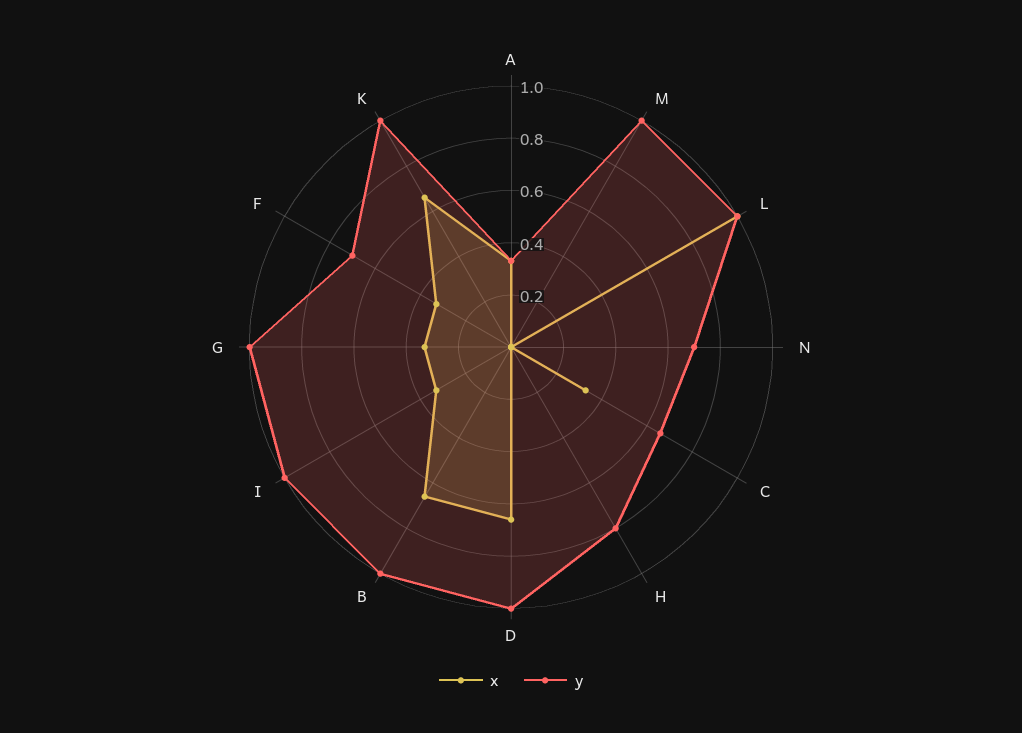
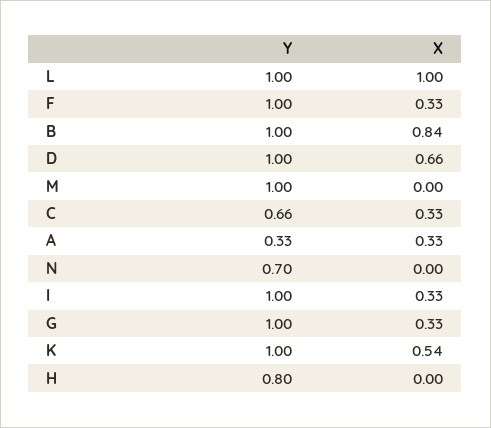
  {
    "x": {
      "A": 0.33,
      "M": 0,
      "L": 1,
      "N": 0,
      "C": 0.33,
      "H": 0,
      "D": 0.66,
-     "B": 0.65,
+     "B": 0.84,
      "I": 0.33,
      "G": 0.33,
      "F": 0.33,
-     "K": 0.65
+     "K": 0.54
    },
    "y": {
      "A": 0.33,
      "M": 1,
      "L": 1,
      "N": 0.7,
      "C": 0.66,
      "H": 0.8,
      "D": 1,
      "B": 1,
      "I": 1,
      "G": 1,
-     "F": 0.7,
+     "F": 1,
      "K": 1
    }
  }

